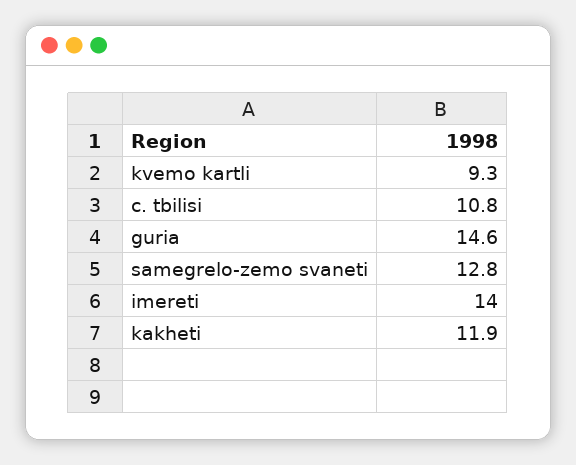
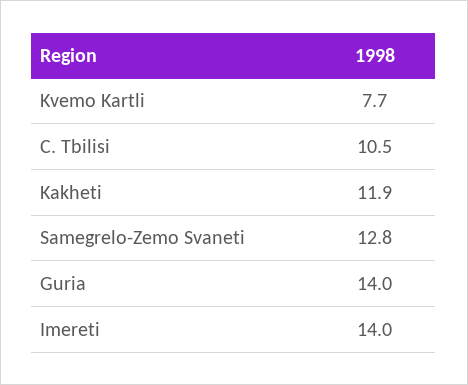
  {
-   "kvemo kartli": 9.3,
+   "kvemo kartli": 7.7,
-   "c. tbilisi": 10.8,
+   "c. tbilisi": 10.5,
-   "guria": 14.6,
+   "guria": 14,
    "samegrelo-zemo svaneti": 12.8,
    "imereti": 14,
    "kakheti": 11.9
  }

